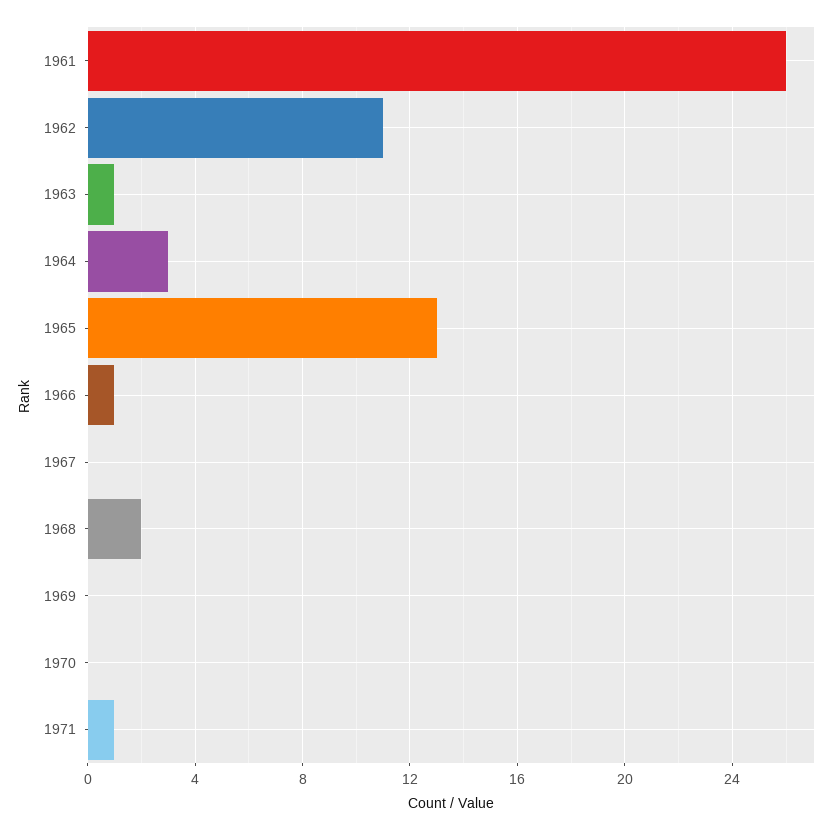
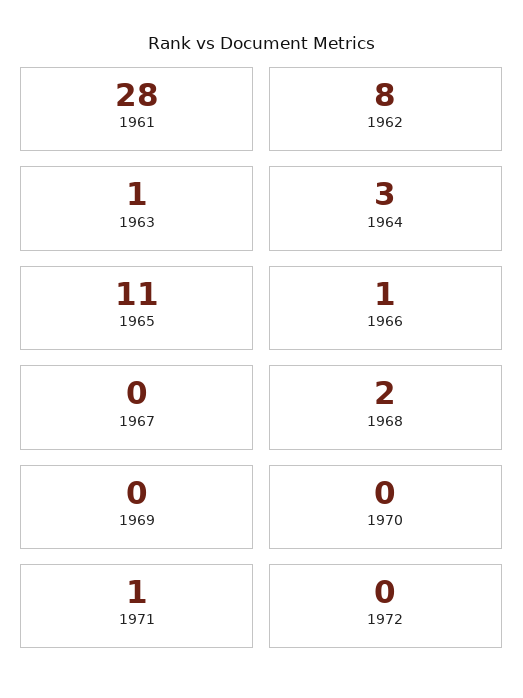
  {
-   "1961": 26,
+   "1961": 28,
-   "1962": 11,
+   "1962": 8,
    "1963": 1,
    "1964": 3,
-   "1965": 13,
+   "1965": 11,
    "1966": 1,
    "1967": 0,
    "1968": 2,
    "1969": 0,
    "1970": 0,
-   "1971": 1
+   "1971": 1,
+   "1972": 0
  }

